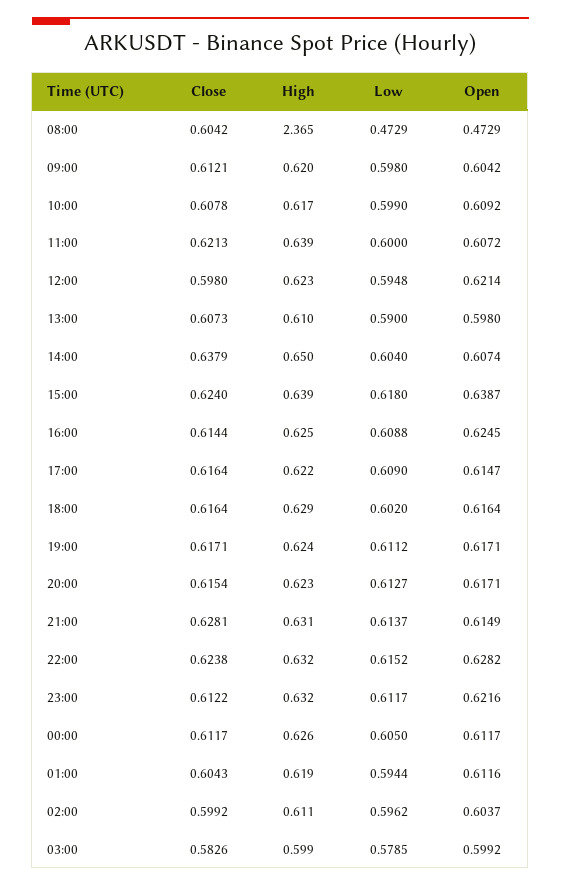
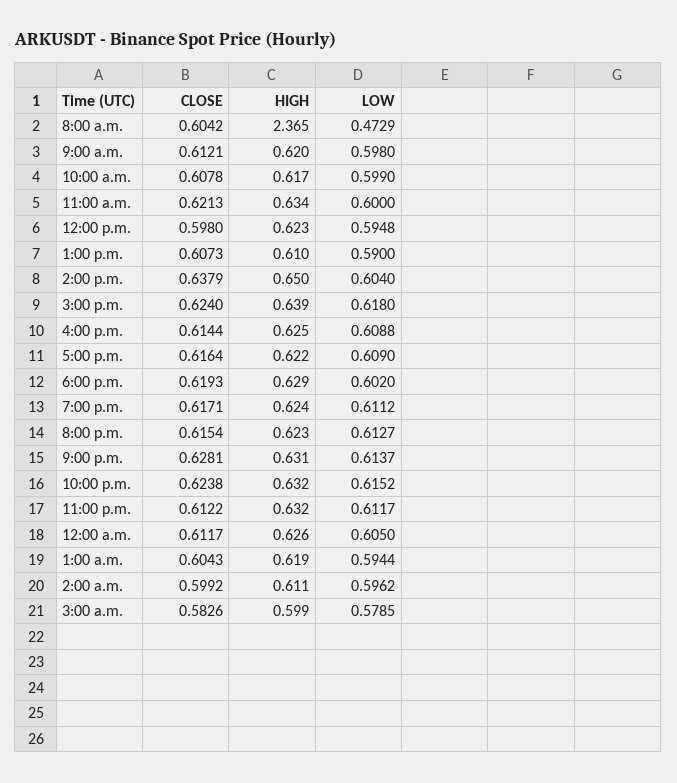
  {
    "Close": {
      "08:00": 0.6042,
      "09:00": 0.6121,
      "10:00": 0.6078,
      "11:00": 0.6213,
      "12:00": 0.598,
      "13:00": 0.6073,
      "14:00": 0.6379,
      "15:00": 0.624,
      "16:00": 0.6144,
      "17:00": 0.6164,
-     "18:00": 0.6164,
+     "18:00": 0.6193,
      "19:00": 0.6171,
      "20:00": 0.6154,
      "21:00": 0.6281,
      "22:00": 0.6238,
      "23:00": 0.6122,
      "00:00": 0.6117,
      "01:00": 0.6043,
      "02:00": 0.5992,
      "03:00": 0.5826
    },
    "High": {
      "08:00": 2.365,
      "09:00": 0.62,
      "10:00": 0.617,
-     "11:00": 0.639,
+     "11:00": 0.634,
      "12:00": 0.623,
      "13:00": 0.61,
      "14:00": 0.65,
      "15:00": 0.639,
      "16:00": 0.625,
      "17:00": 0.622,
      "18:00": 0.629,
      "19:00": 0.624,
      "20:00": 0.623,
      "21:00": 0.631,
      "22:00": 0.632,
      "23:00": 0.632,
      "00:00": 0.626,
      "01:00": 0.619,
      "02:00": 0.611,
      "03:00": 0.599
    },
    "Low": {
      "08:00": 0.4729,
      "09:00": 0.598,
      "10:00": 0.599,
      "11:00": 0.6,
      "12:00": 0.5948,
      "13:00": 0.59,
      "14:00": 0.604,
      "15:00": 0.618,
      "16:00": 0.6088,
      "17:00": 0.609,
      "18:00": 0.602,
      "19:00": 0.6112,
      "20:00": 0.6127,
      "21:00": 0.6137,
      "22:00": 0.6152,
      "23:00": 0.6117,
      "00:00": 0.605,
      "01:00": 0.5944,
      "02:00": 0.5962,
      "03:00": 0.5785
-   },
+   }
-   "Open": {
-     "08:00": 0.4729,
-     "09:00": 0.6042,
-     "10:00": 0.6092,
-     "11:00": 0.6072,
-     "12:00": 0.6214,
-     "13:00": 0.598,
-     "14:00": 0.6074,
-     "15:00": 0.6387,
-     "16:00": 0.6245,
-     "17:00": 0.6147,
-     "18:00": 0.6164,
-     "19:00": 0.6171,
-     "20:00": 0.6171,
-     "21:00": 0.6149,
-     "22:00": 0.6282,
-     "23:00": 0.6216,
-     "00:00": 0.6117,
-     "01:00": 0.6116,
-     "02:00": 0.6037,
-     "03:00": 0.5992
-   }
  }

